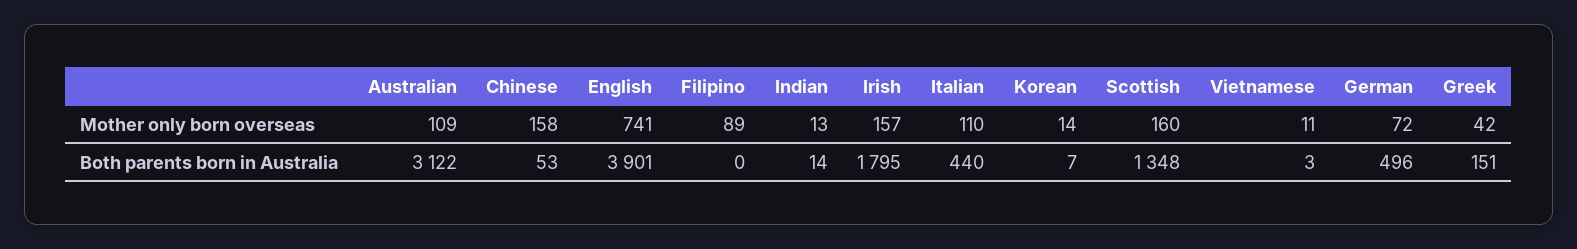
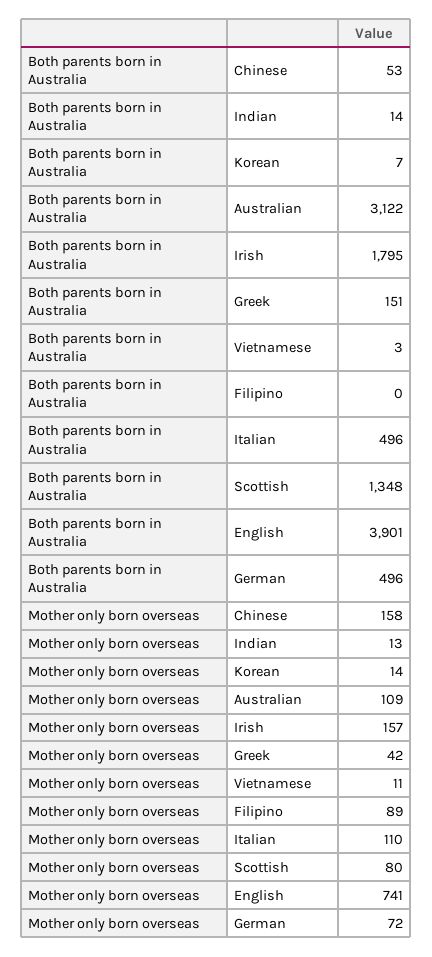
  {
    "Australian": {
      "Mother only born overseas": 109,
      "Both parents born in Australia": 3122
    },
    "Chinese": {
      "Mother only born overseas": 158,
      "Both parents born in Australia": 53
    },
    "English": {
      "Mother only born overseas": 741,
      "Both parents born in Australia": 3901
    },
    "Filipino": {
      "Mother only born overseas": 89,
      "Both parents born in Australia": 0
    },
    "Indian": {
      "Mother only born overseas": 13,
      "Both parents born in Australia": 14
    },
    "Irish": {
      "Mother only born overseas": 157,
      "Both parents born in Australia": 1795
    },
    "Italian": {
      "Mother only born overseas": 110,
-     "Both parents born in Australia": 440
+     "Both parents born in Australia": 496
    },
    "Korean": {
      "Mother only born overseas": 14,
      "Both parents born in Australia": 7
    },
    "Scottish": {
-     "Mother only born overseas": 160,
+     "Mother only born overseas": 80,
      "Both parents born in Australia": 1348
    },
    "Vietnamese": {
      "Mother only born overseas": 11,
      "Both parents born in Australia": 3
    },
    "German": {
      "Mother only born overseas": 72,
      "Both parents born in Australia": 496
    },
    "Greek": {
      "Mother only born overseas": 42,
      "Both parents born in Australia": 151
    }
  }

